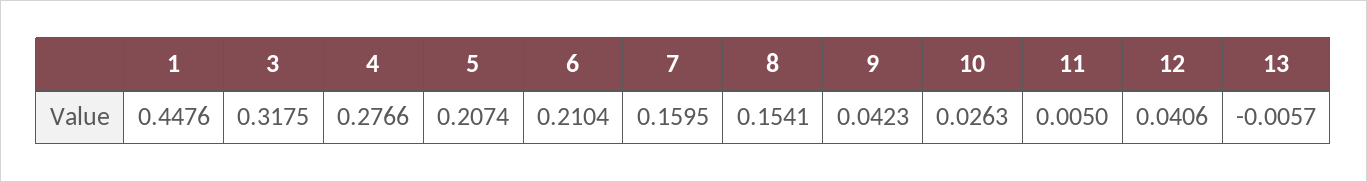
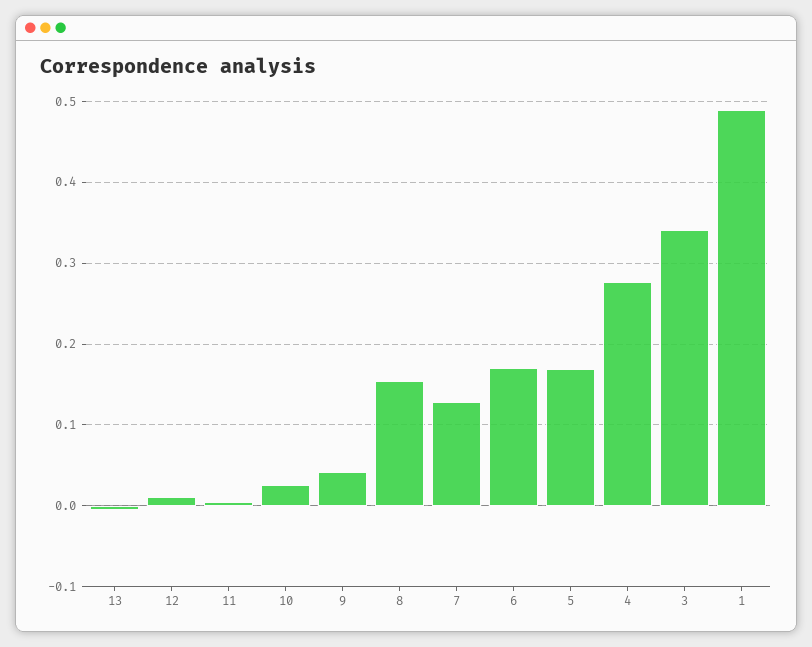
  {
-   "1": 0.4476,
+   "1": 0.49,
-   "3": 0.3175,
+   "3": 0.34,
    "4": 0.2766,
-   "5": 0.2074,
+   "5": 0.17,
-   "6": 0.2104,
+   "6": 0.17,
-   "7": 0.1595,
+   "7": 0.13,
    "8": 0.1541,
    "9": 0.0423,
    "10": 0.0263,
    "11": 0.005,
-   "12": 0.0406,
+   "12": 0.01,
    "13": -0.0057
  }

